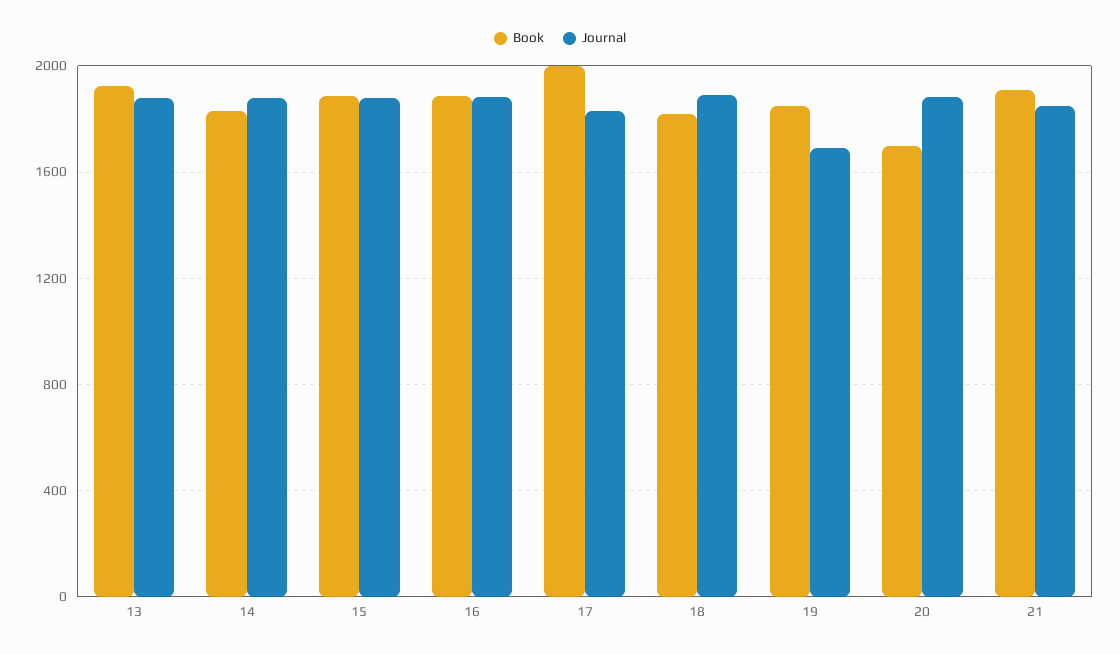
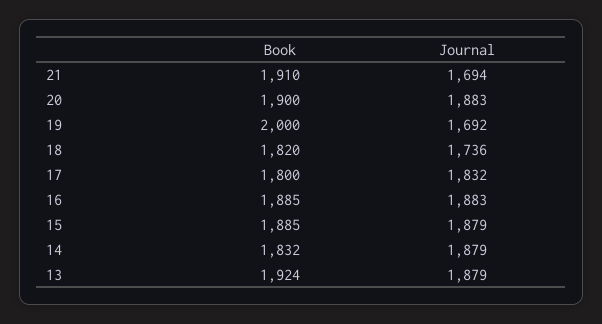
  {
    "Book": {
      "13": 1924,
      "14": 1832,
      "15": 1885,
      "16": 1885,
-     "17": 2000,
+     "17": 1800,
      "18": 1820,
-     "19": 1850,
+     "19": 2000,
-     "20": 1700,
+     "20": 1900,
      "21": 1910
    },
    "Journal": {
      "13": 1879,
      "14": 1879,
      "15": 1879,
      "16": 1883,
      "17": 1832,
-     "18": 1900,
+     "18": 1736,
      "19": 1692,
      "20": 1883,
-     "21": 1850
+     "21": 1694
    }
  }

